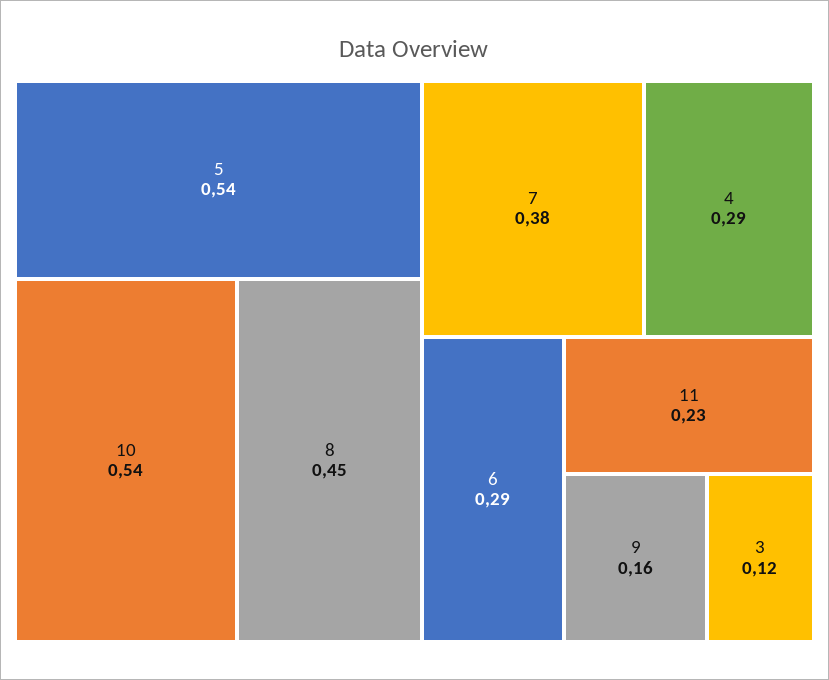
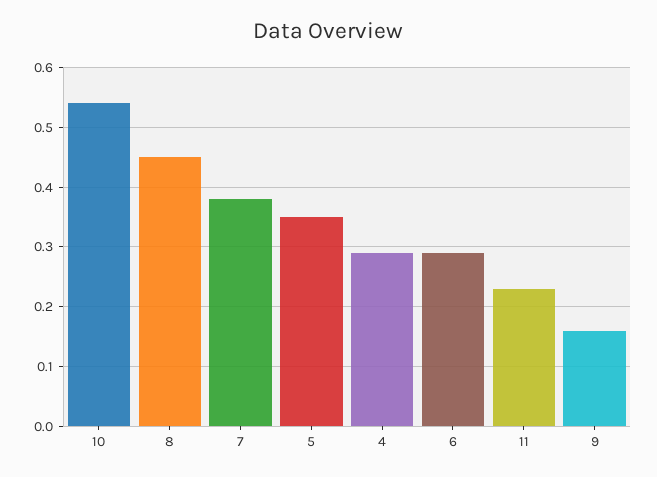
  {
-   "5": 0.54,
+   "5": 0.35,
    "10": 0.54,
    "8": 0.45,
    "7": 0.38,
    "4": 0.29,
    "6": 0.29,
    "11": 0.23,
-   "9": 0.16,
+   "9": 0.16
-   "3": 0.12
  }

